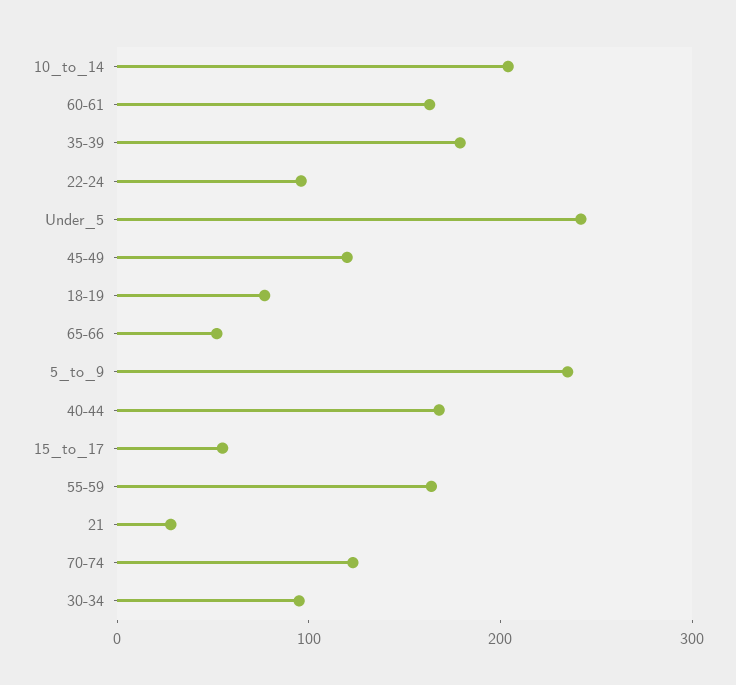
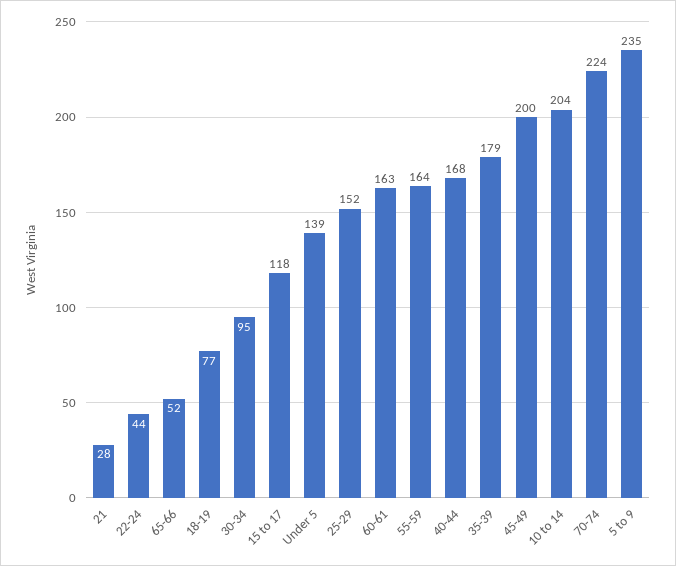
  {
    "10_to_14": 204,
    "60-61": 163,
    "35-39": 179,
-   "22-24": 100,
+   "22-24": 44,
-   "Under_5": 240,
+   "Under_5": 139,
-   "45-49": 120,
+   "45-49": 200,
    "18-19": 77,
    "65-66": 52,
    "5_to_9": 235,
    "40-44": 168,
-   "15_to_17": 60,
+   "15_to_17": 118,
    "55-59": 164,
    "21": 28,
-   "70-74": 120,
+   "70-74": 224,
-   "30-34": 95
+   "30-34": 95,
+   "25-29": 152
  }

